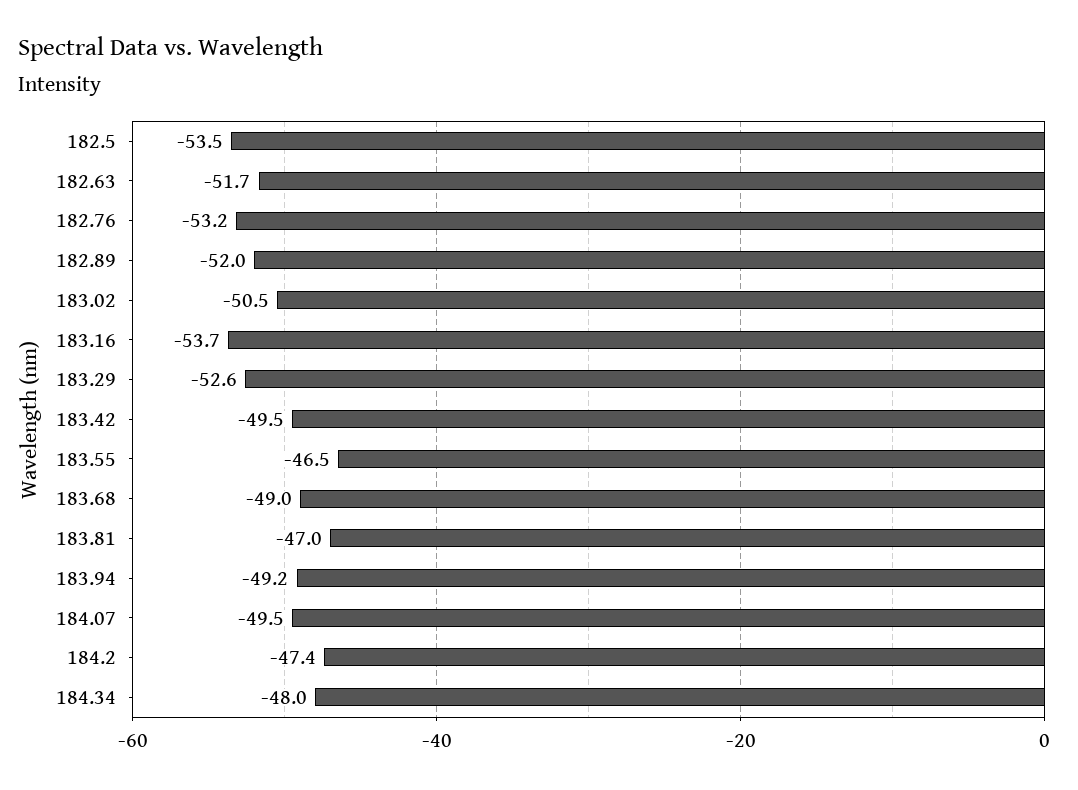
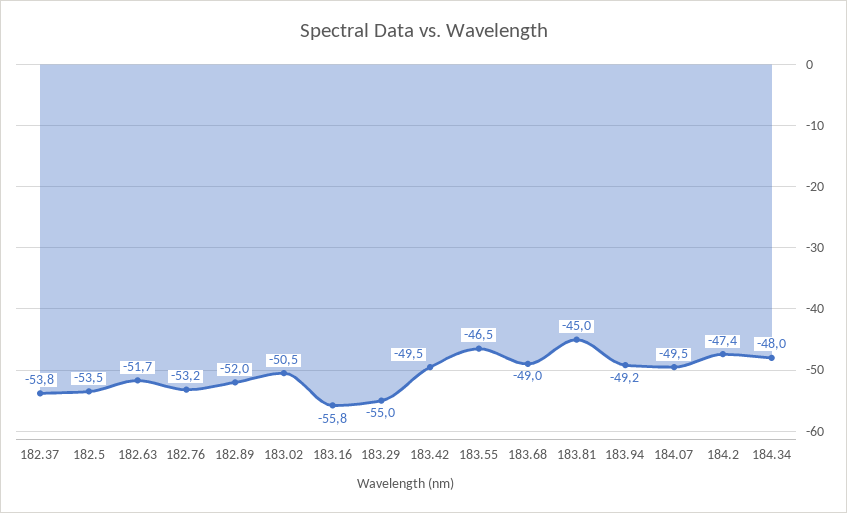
  {
    "182.5": -53.5,
    "182.63": -51.7,
    "182.76": -53.2,
    "182.89": -52,
    "183.02": -50.5,
-   "183.16": -53.7,
+   "183.16": -55.8,
-   "183.29": -52.6,
+   "183.29": -55,
    "183.42": -49.5,
    "183.55": -46.5,
    "183.68": -49,
-   "183.81": -47,
+   "183.81": -45,
    "183.94": -49.2,
    "184.07": -49.5,
    "184.2": -47.4,
-   "184.34": -48
+   "184.34": -48,
+   "182.37": -53.8
  }

